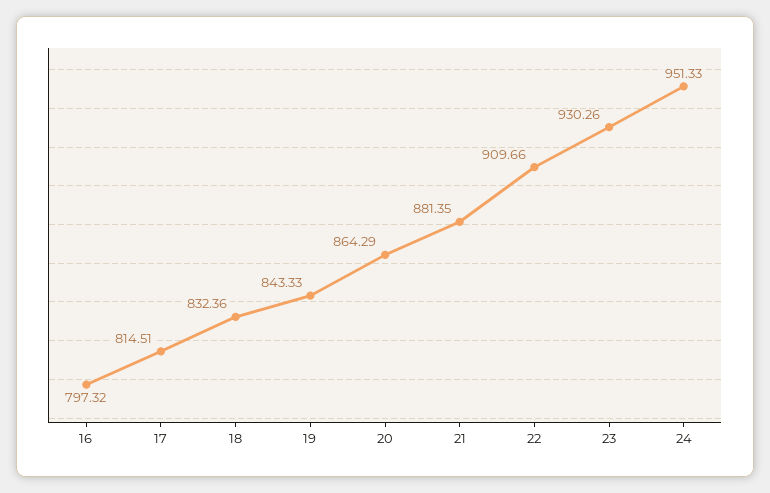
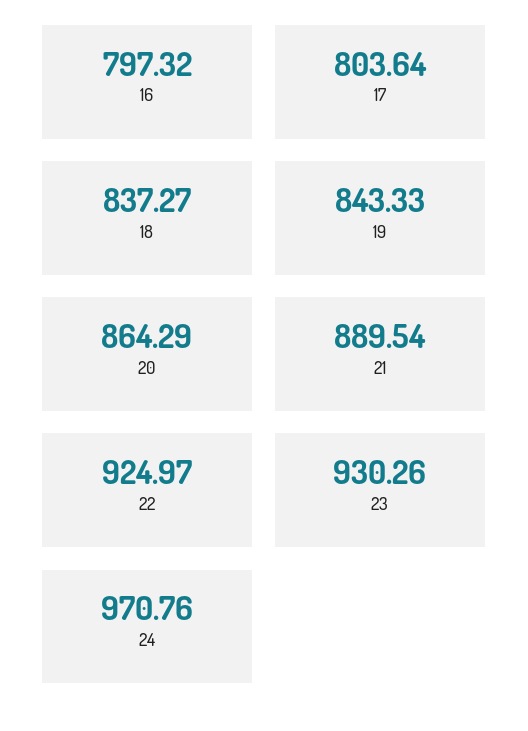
  {
    "16": 797.32,
-   "17": 814.51,
+   "17": 803.64,
-   "18": 832.36,
+   "18": 837.27,
    "19": 843.33,
    "20": 864.29,
-   "21": 881.35,
+   "21": 889.54,
-   "22": 909.66,
+   "22": 924.97,
    "23": 930.26,
-   "24": 951.33
+   "24": 970.76
  }

